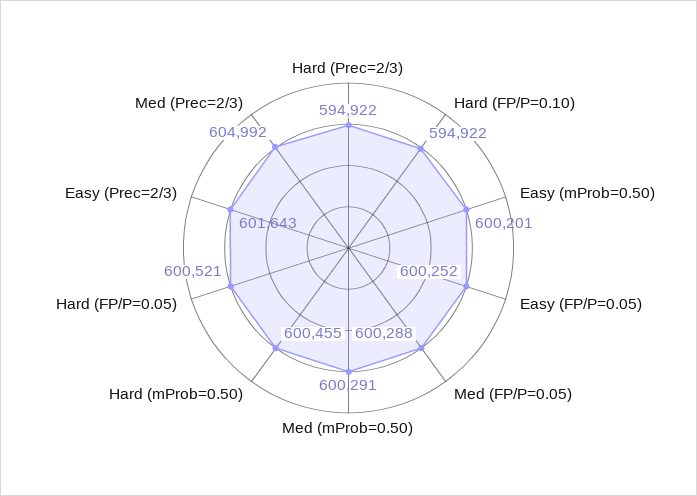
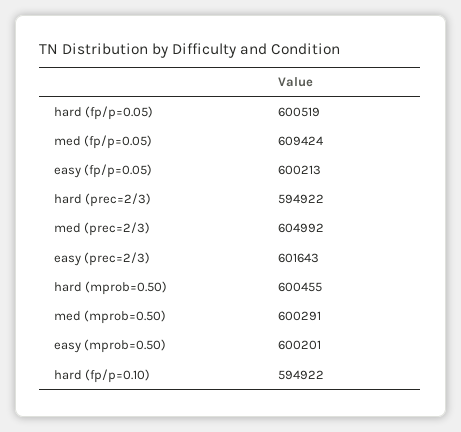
  {
    "Hard (Prec=2/3)": 594922,
    "Hard (FP/P=0.10)": 594922,
    "Easy (mProb=0.50)": 600201,
-   "Easy (FP/P=0.05)": 600252,
+   "Easy (FP/P=0.05)": 600213,
-   "Med (FP/P=0.05)": 600288,
+   "Med (FP/P=0.05)": 609424,
    "Med (mProb=0.50)": 600291,
    "Hard (mProb=0.50)": 600455,
-   "Hard (FP/P=0.05)": 600521,
+   "Hard (FP/P=0.05)": 600519,
    "Easy (Prec=2/3)": 601643,
    "Med (Prec=2/3)": 604992
  }

